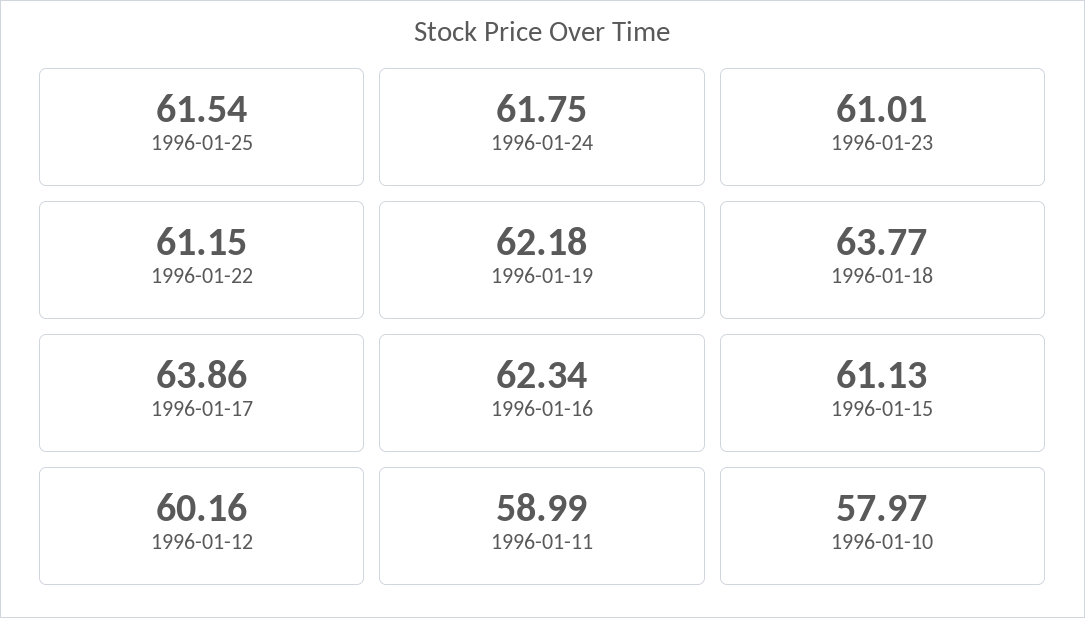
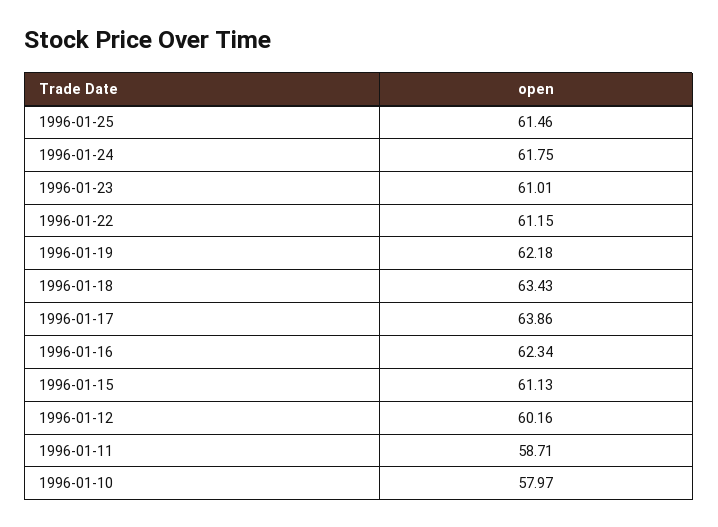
  {
-   "1996-01-25": 61.54,
+   "1996-01-25": 61.46,
    "1996-01-24": 61.75,
    "1996-01-23": 61.01,
    "1996-01-22": 61.15,
    "1996-01-19": 62.18,
-   "1996-01-18": 63.77,
+   "1996-01-18": 63.43,
    "1996-01-17": 63.86,
    "1996-01-16": 62.34,
    "1996-01-15": 61.13,
    "1996-01-12": 60.16,
-   "1996-01-11": 58.99,
+   "1996-01-11": 58.71,
    "1996-01-10": 57.97
  }

